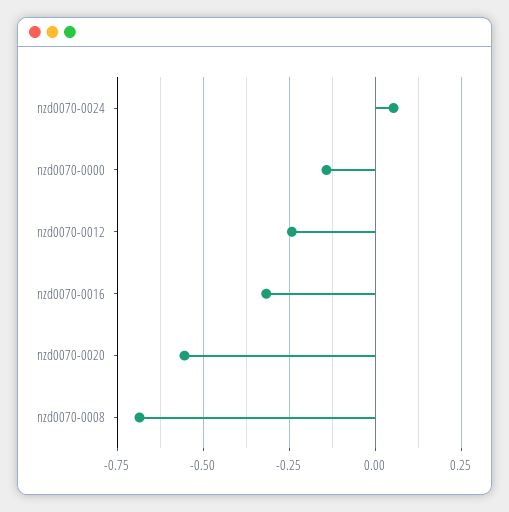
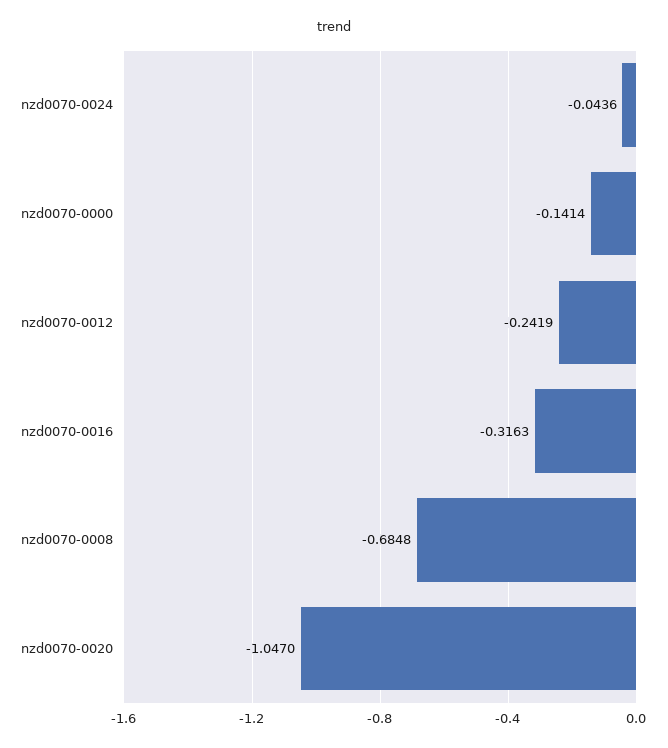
  {
-   "nzd0070-0024": 0.05,
+   "nzd0070-0024": -0.0436,
    "nzd0070-0000": -0.1414,
    "nzd0070-0012": -0.2419,
    "nzd0070-0016": -0.3163,
-   "nzd0070-0020": -0.55,
+   "nzd0070-0020": -1.047,
    "nzd0070-0008": -0.6848
  }

